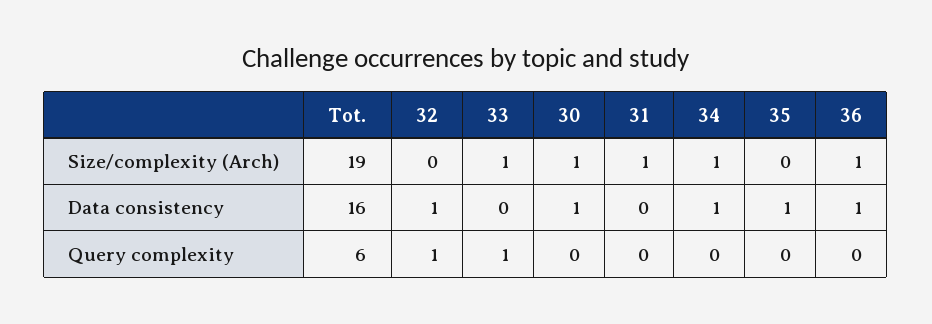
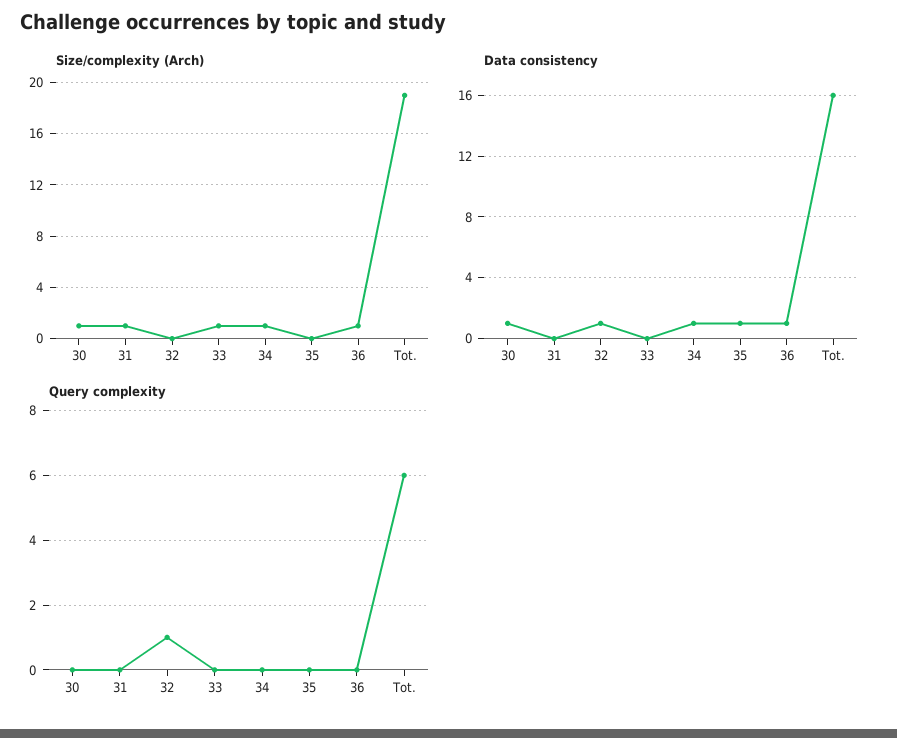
  {
    "Size/complexity (Arch)": {
      "Tot.": 19,
      "32": 0,
      "33": 1,
      "30": 1,
      "31": 1,
      "34": 1,
      "35": 0,
      "36": 1
    },
    "Data consistency": {
      "Tot.": 16,
      "32": 1,
      "33": 0,
      "30": 1,
      "31": 0,
      "34": 1,
      "35": 1,
      "36": 1
    },
    "Query complexity": {
      "Tot.": 6,
      "32": 1,
-     "33": 1,
+     "33": 0,
      "30": 0,
      "31": 0,
      "34": 0,
      "35": 0,
      "36": 0
    }
  }

